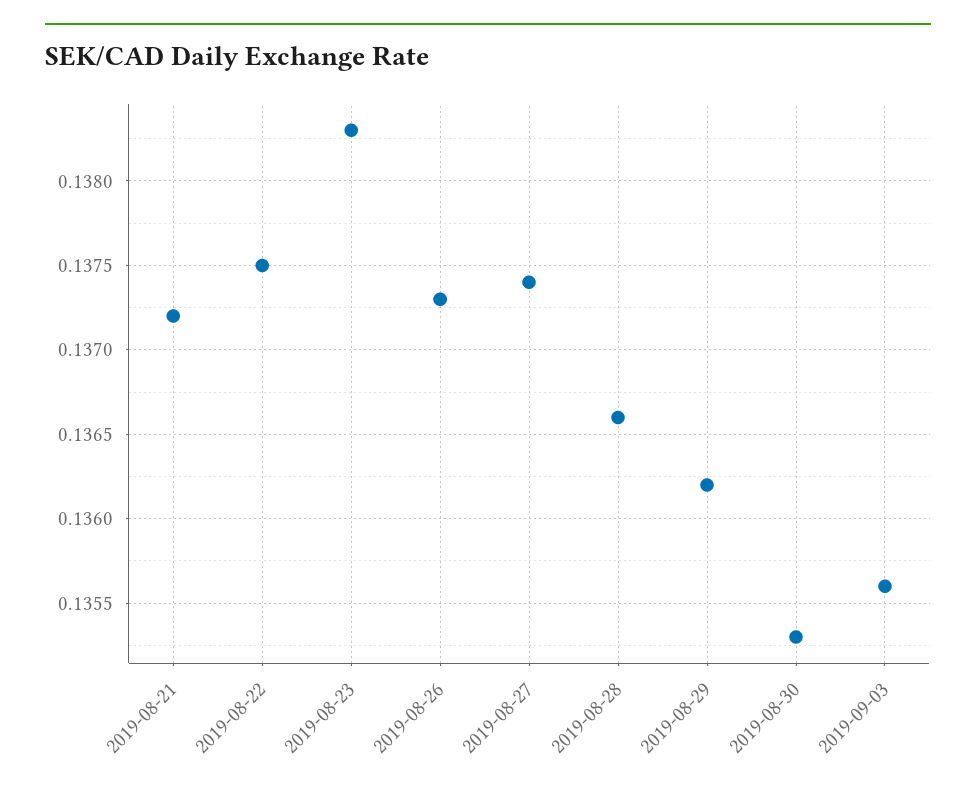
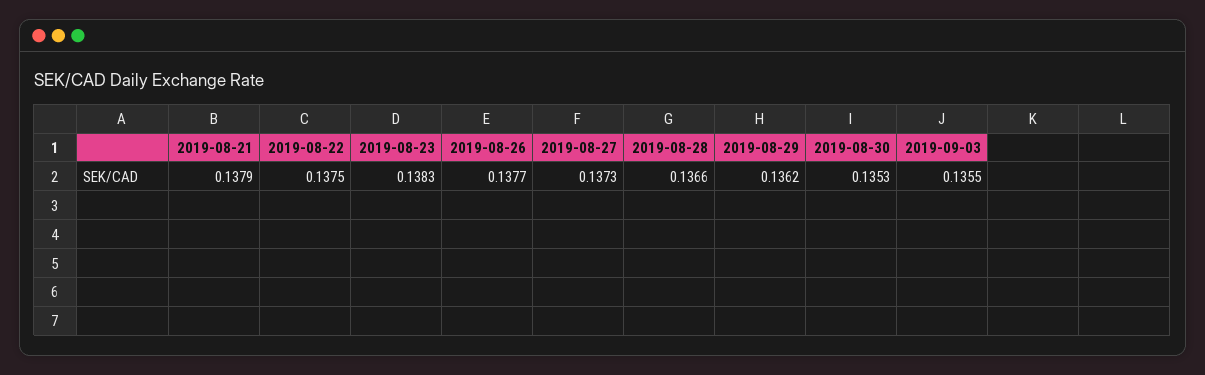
  {
-   "2019-08-21": 0.1372,
+   "2019-08-21": 0.1379,
    "2019-08-22": 0.1375,
    "2019-08-23": 0.1383,
-   "2019-08-26": 0.1373,
+   "2019-08-26": 0.1377,
-   "2019-08-27": 0.1374,
+   "2019-08-27": 0.1373,
    "2019-08-28": 0.1366,
    "2019-08-29": 0.1362,
    "2019-08-30": 0.1353,
-   "2019-09-03": 0.1356
+   "2019-09-03": 0.1355
  }

